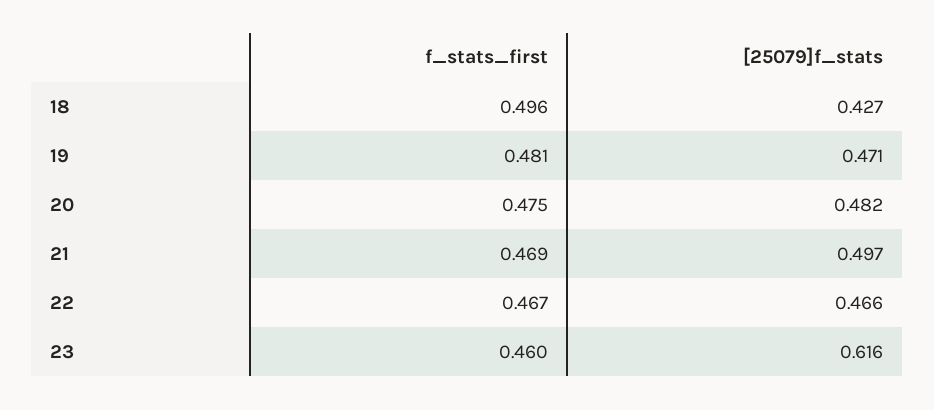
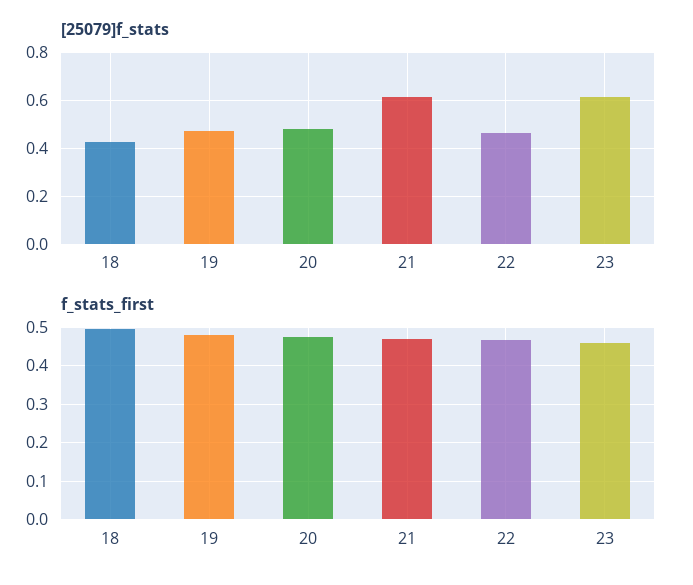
  {
    "f_stats_first": {
      "18": 0.496,
      "19": 0.481,
      "20": 0.475,
      "21": 0.469,
      "22": 0.467,
      "23": 0.46
    },
    "[25079]f_stats": {
      "18": 0.427,
      "19": 0.471,
      "20": 0.482,
-     "21": 0.497,
+     "21": 0.6,
      "22": 0.466,
      "23": 0.616
    }
  }

